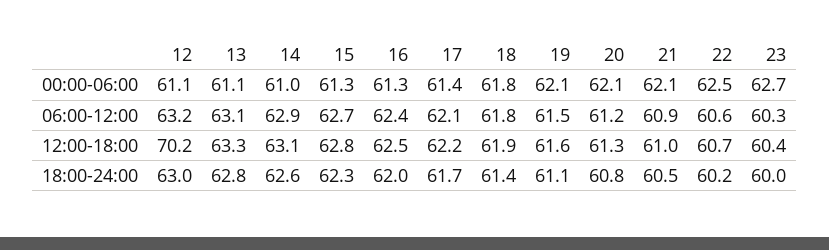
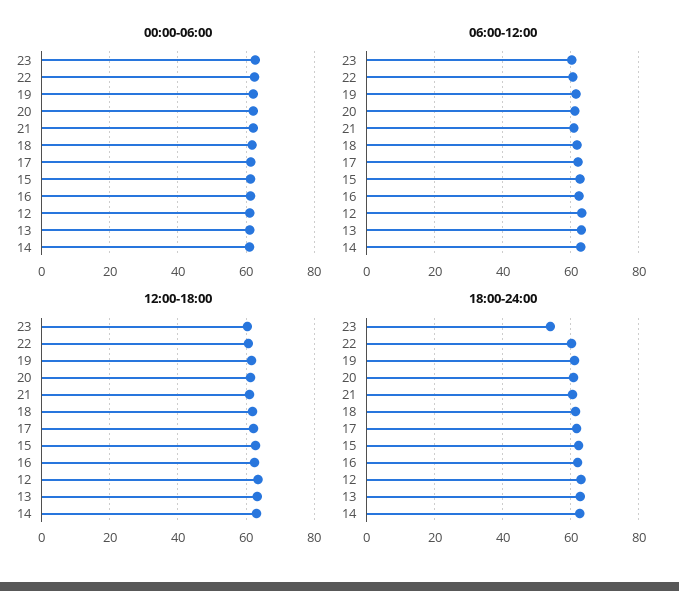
  {
    "00:00-06:00": {
      "12": 61.1,
      "13": 61.1,
      "14": 61,
      "15": 61.3,
      "16": 61.3,
      "17": 61.4,
      "18": 61.8,
      "19": 62.1,
      "20": 62.1,
      "21": 62.1,
      "22": 62.5,
      "23": 62.7
    },
    "06:00-12:00": {
      "12": 63.2,
      "13": 63.1,
      "14": 62.9,
      "15": 62.7,
      "16": 62.4,
      "17": 62.1,
      "18": 61.8,
      "19": 61.5,
      "20": 61.2,
      "21": 60.9,
      "22": 60.6,
      "23": 60.3
    },
    "12:00-18:00": {
-     "12": 70.2,
+     "12": 64,
      "13": 63.3,
      "14": 63.1,
      "15": 62.8,
      "16": 62.5,
      "17": 62.2,
      "18": 61.9,
      "19": 61.6,
      "20": 61.3,
      "21": 61,
      "22": 60.7,
      "23": 60.4
    },
    "18:00-24:00": {
      "12": 63,
      "13": 62.8,
      "14": 62.6,
      "15": 62.3,
      "16": 62,
      "17": 61.7,
      "18": 61.4,
      "19": 61.1,
      "20": 60.8,
      "21": 60.5,
      "22": 60.2,
-     "23": 60
+     "23": 54
    }
  }

